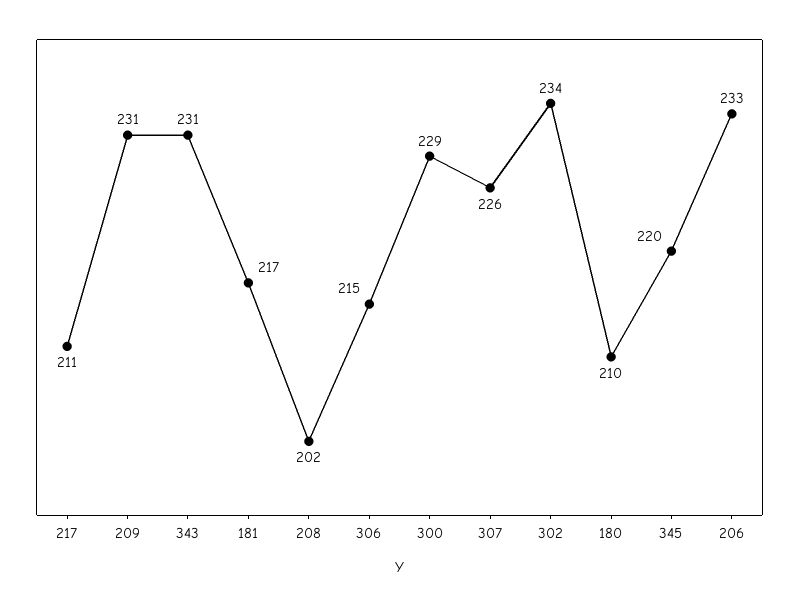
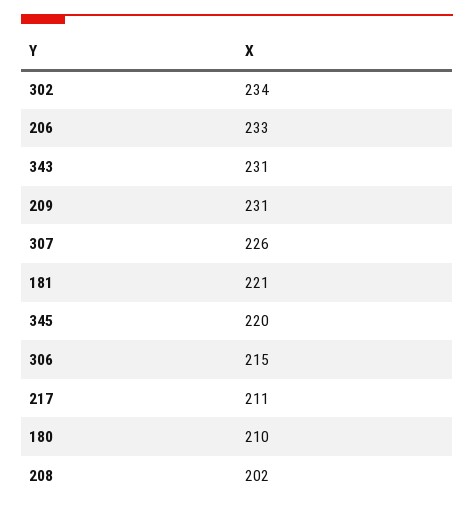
  {
    "217": 211,
    "209": 231,
    "343": 231,
-   "181": 217,
+   "181": 221,
    "208": 202,
    "306": 215,
-   "300": 229,
    "307": 226,
    "302": 234,
    "180": 210,
    "345": 220,
    "206": 233
  }

